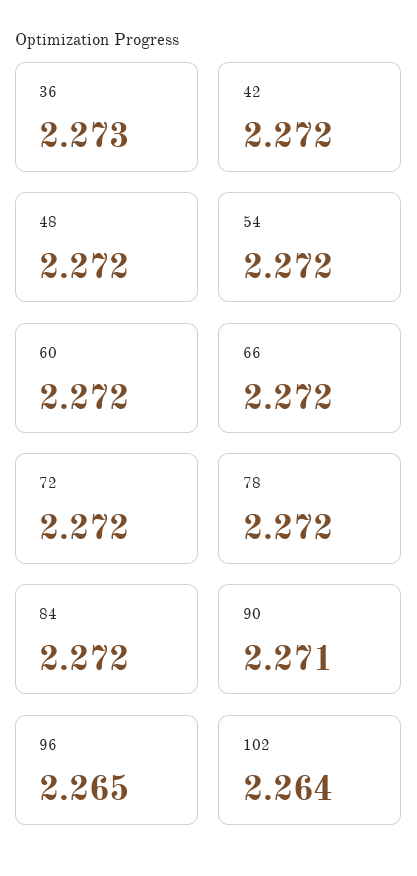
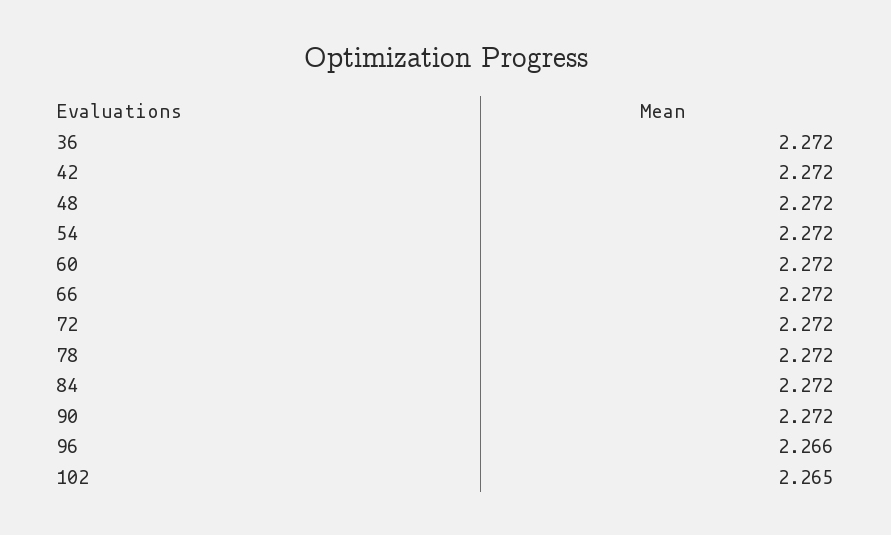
  {
-   "36": 2.273,
+   "36": 2.272,
    "42": 2.272,
    "48": 2.272,
    "54": 2.272,
    "60": 2.272,
    "66": 2.272,
    "72": 2.272,
    "78": 2.272,
    "84": 2.272,
-   "90": 2.271,
+   "90": 2.272,
-   "96": 2.265,
+   "96": 2.266,
-   "102": 2.264
+   "102": 2.265
  }

